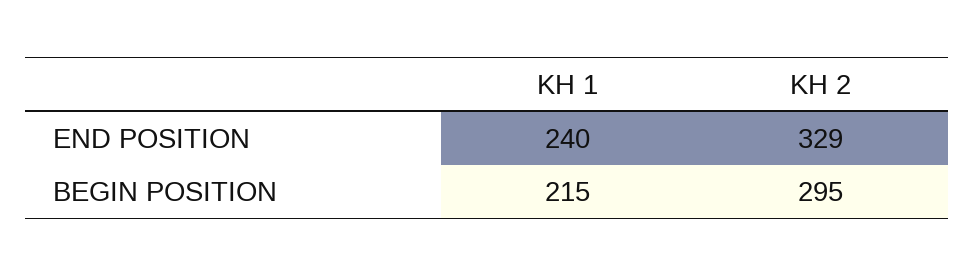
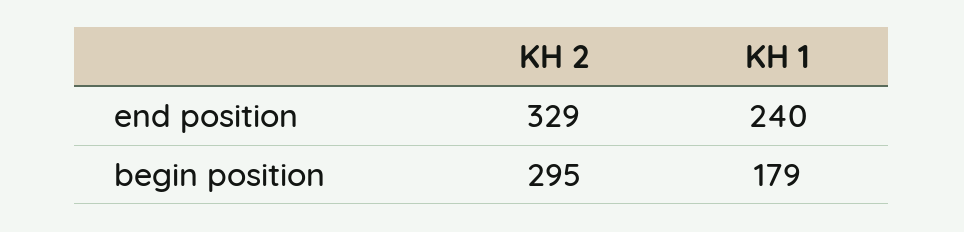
  {
    "KH 1": {
      "END POSITION": 240,
-     "BEGIN POSITION": 215
+     "BEGIN POSITION": 179
    },
    "KH 2": {
      "END POSITION": 329,
      "BEGIN POSITION": 295
    }
  }

